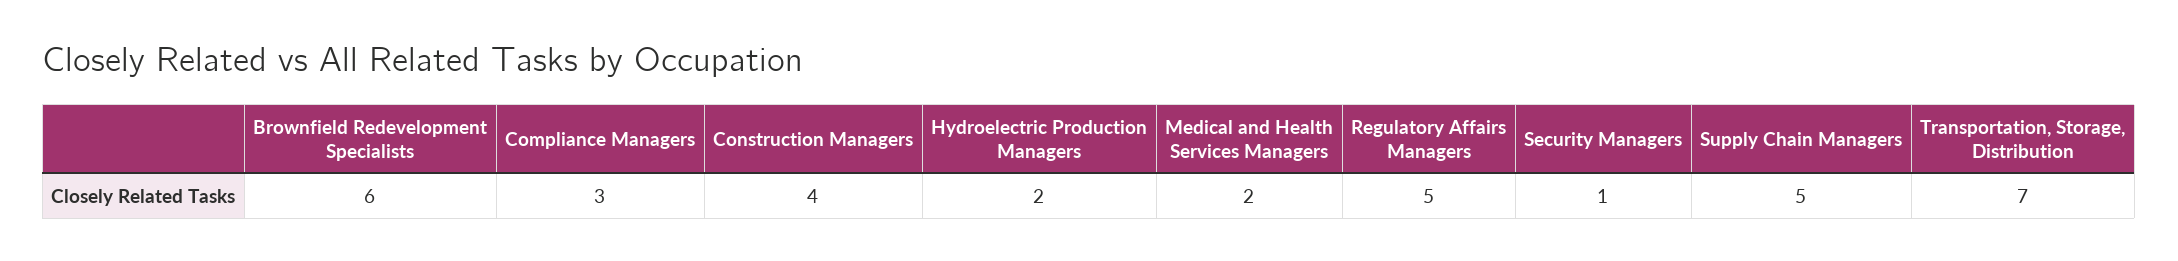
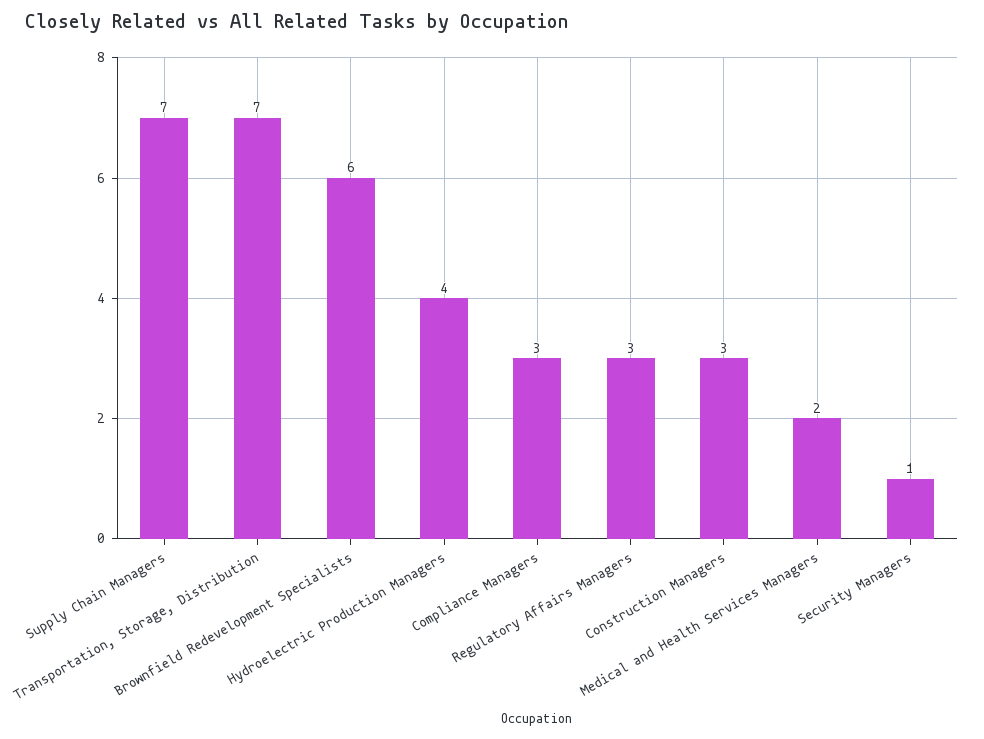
  {
    "Brownfield Redevelopment Specialists": 6,
    "Compliance Managers": 3,
-   "Construction Managers": 4,
+   "Construction Managers": 3,
-   "Hydroelectric Production Managers": 2,
+   "Hydroelectric Production Managers": 4,
    "Medical and Health Services Managers": 2,
-   "Regulatory Affairs Managers": 5,
+   "Regulatory Affairs Managers": 3,
    "Security Managers": 1,
-   "Supply Chain Managers": 5,
+   "Supply Chain Managers": 7,
    "Transportation, Storage, Distribution": 7
  }

